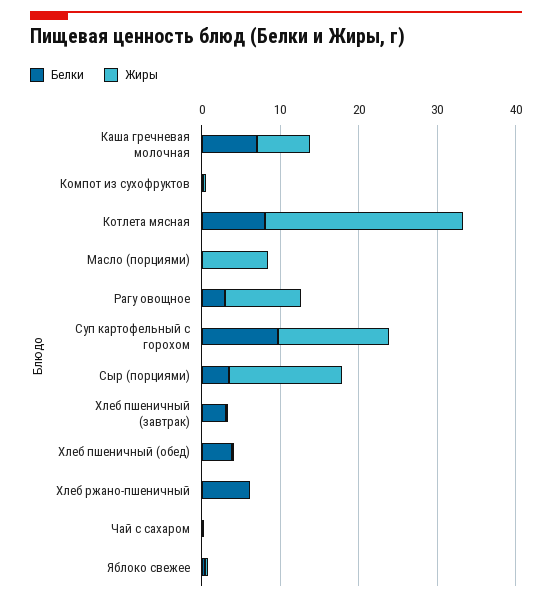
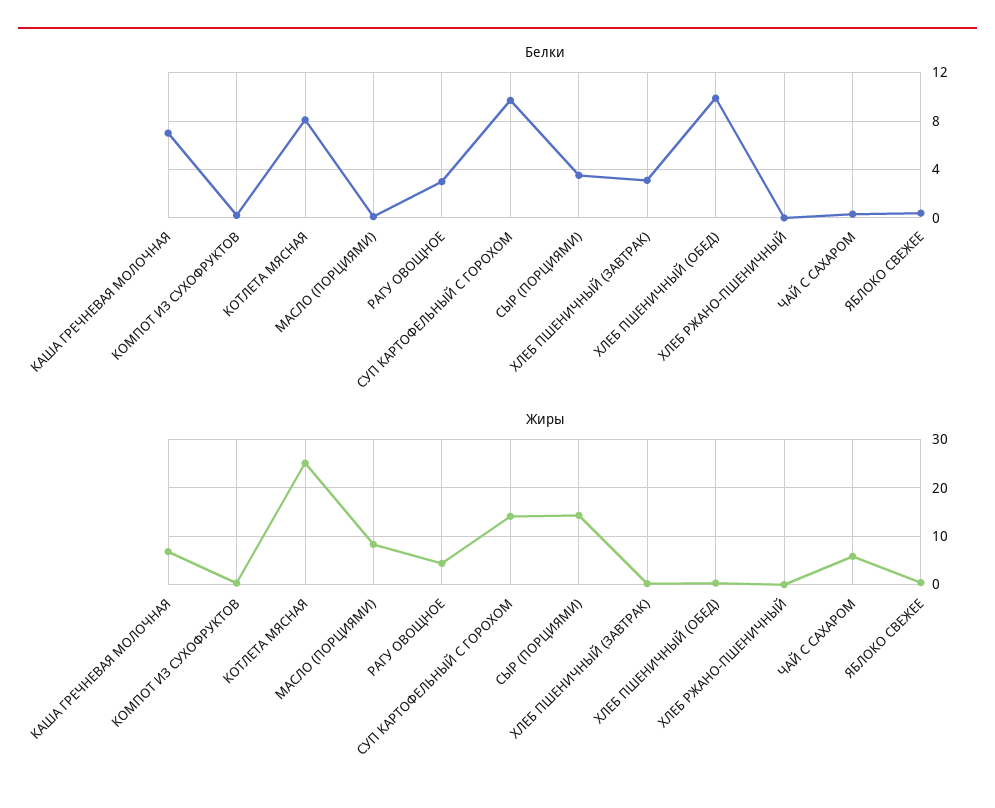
  {
    "Белки": {
      "Каша гречневая молочная": 7,
      "Компот из сухофруктов": 0,
      "Котлета мясная": 8,
      "Масло (порциями)": 0,
      "Рагу овощное": 3,
      "Суп картофельный с горохом": 9.5,
      "Сыр (порциями)": 3.5,
      "Хлеб пшеничный (завтрак)": 3,
-     "Хлеб пшеничный (обед)": 4,
+     "Хлеб пшеничный (обед)": 10,
-     "Хлеб ржано-пшеничный": 6,
+     "Хлеб ржано-пшеничный": 0,
      "Чай c сахаром": 0.5,
      "Яблоко свежее": 0.5
    },
    "Жиры": {
      "Каша гречневая молочная": 6,
      "Компот из сухофруктов": 0,
      "Котлета мясная": 26,
      "Масло (порциями)": 8,
-     "Рагу овощное": 10,
+     "Рагу овощное": 4,
      "Суп картофельный с горохом": 14,
      "Сыр (порциями)": 14,
      "Хлеб пшеничный (завтрак)": 0,
      "Хлеб пшеничный (обед)": 0,
      "Хлеб ржано-пшеничный": 0,
-     "Чай c сахаром": 0,
+     "Чай c сахаром": 6,
      "Яблоко свежее": 0
    }
  }

